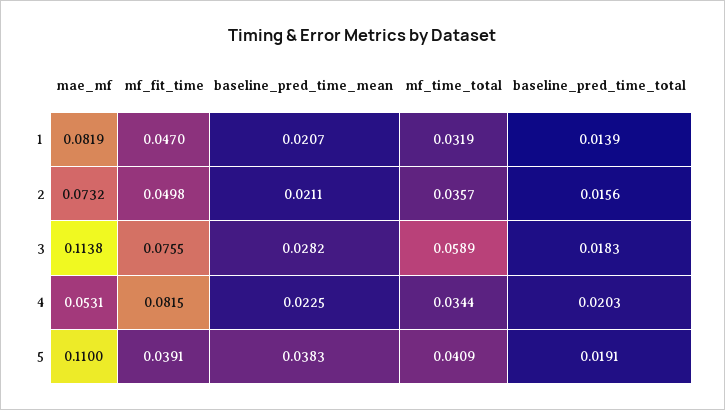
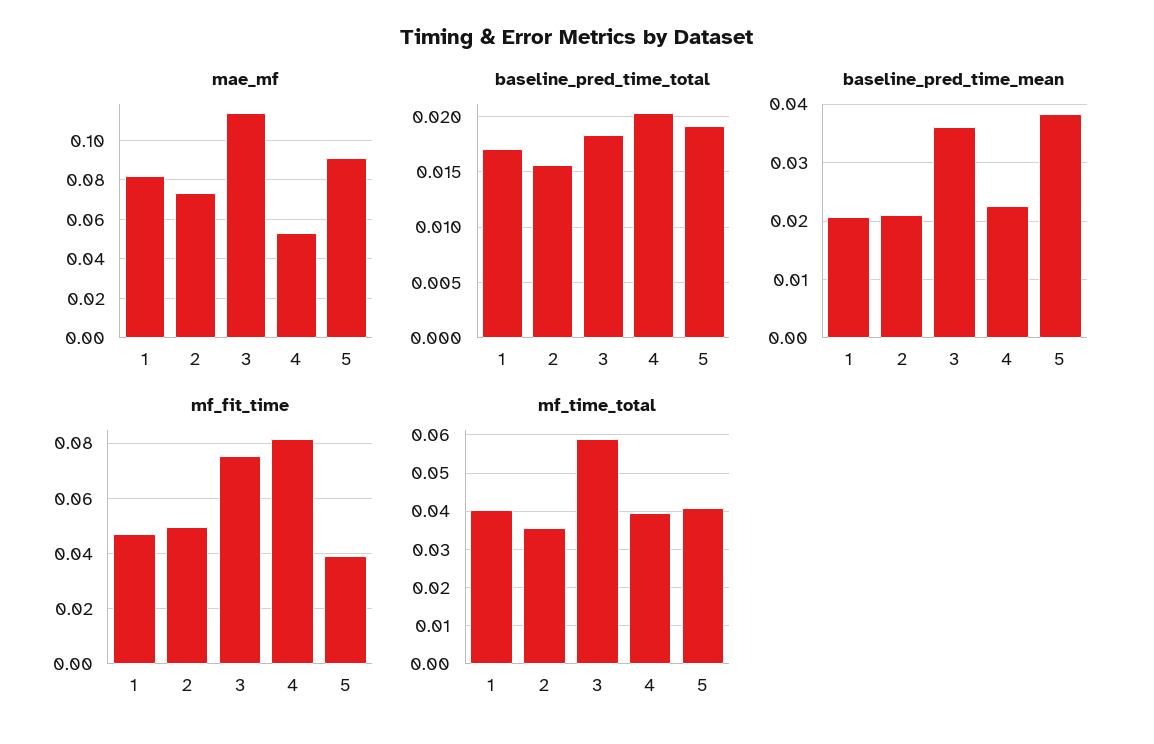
  {
    "mae_mf": {
      "1": 0.0819,
      "2": 0.0732,
      "3": 0.1138,
      "4": 0.0531,
-     "5": 0.11
+     "5": 0.09
    },
    "mf_fit_time": {
      "1": 0.047,
      "2": 0.0498,
      "3": 0.0755,
      "4": 0.0815,
      "5": 0.0391
    },
    "baseline_pred_time_mean": {
      "1": 0.0207,
      "2": 0.0211,
-     "3": 0.0282,
+     "3": 0.036,
      "4": 0.0225,
      "5": 0.0383
    },
    "mf_time_total": {
-     "1": 0.0319,
+     "1": 0.04,
      "2": 0.0357,
      "3": 0.0589,
-     "4": 0.0344,
+     "4": 0.04,
      "5": 0.0409
    },
    "baseline_pred_time_total": {
-     "1": 0.0139,
+     "1": 0.017,
      "2": 0.0156,
      "3": 0.0183,
      "4": 0.0203,
      "5": 0.0191
    }
  }

